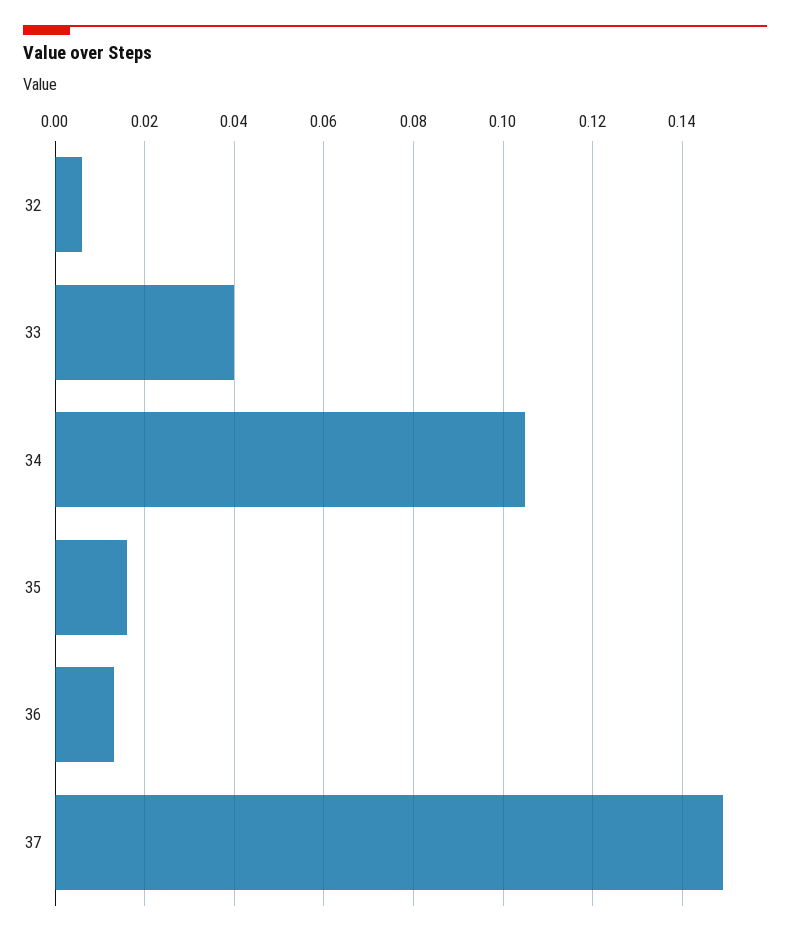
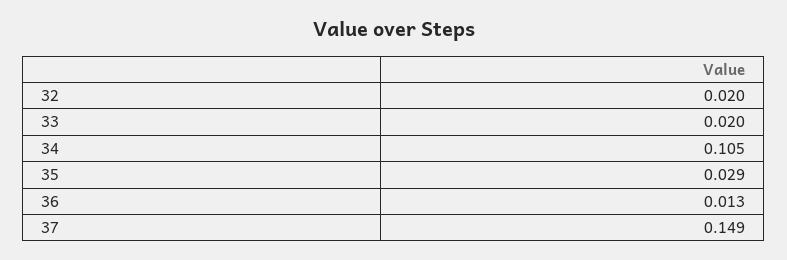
  {
-   "32": 0.005,
+   "32": 0.02,
-   "33": 0.04,
+   "33": 0.02,
    "34": 0.105,
-   "35": 0.015,
+   "35": 0.029,
    "36": 0.013,
    "37": 0.149
  }

